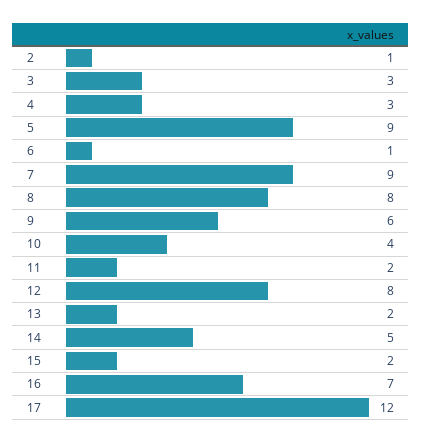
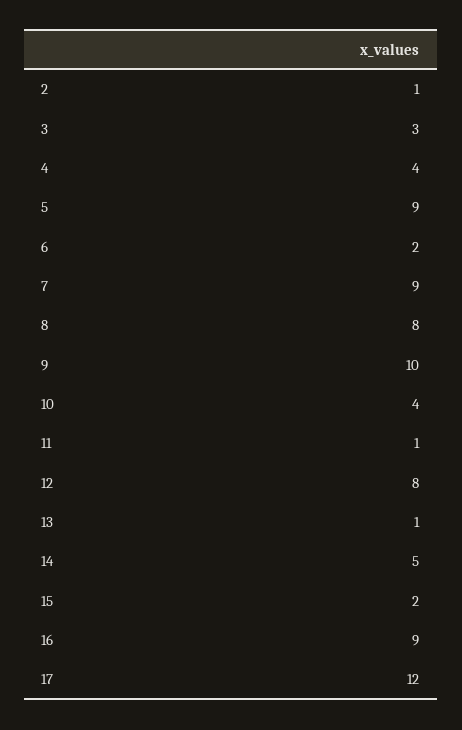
  {
    "2": 1,
    "3": 3,
-   "4": 3,
+   "4": 4,
    "5": 9,
-   "6": 1,
+   "6": 2,
    "7": 9,
    "8": 8,
-   "9": 6,
+   "9": 10,
    "10": 4,
-   "11": 2,
+   "11": 1,
    "12": 8,
-   "13": 2,
+   "13": 1,
    "14": 5,
    "15": 2,
-   "16": 7,
+   "16": 9,
    "17": 12
  }

